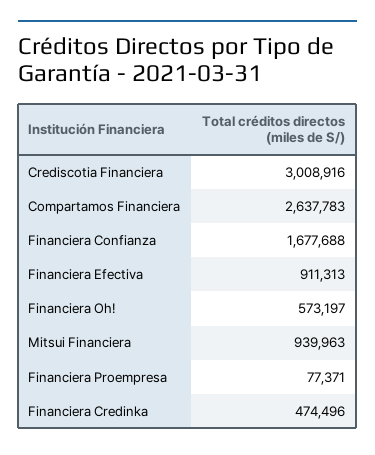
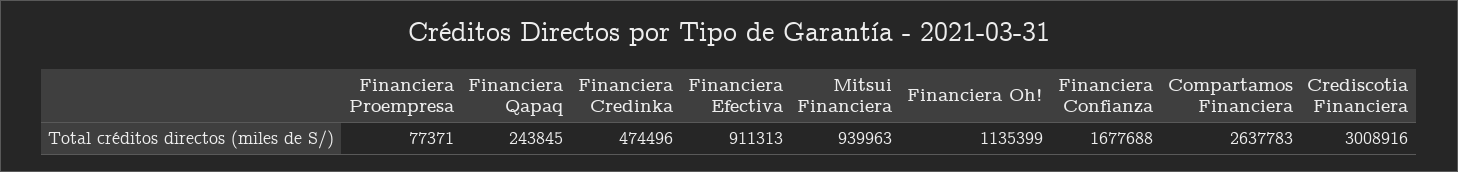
  {
    "Crediscotia Financiera": 3008916,
    "Compartamos Financiera": 2637783,
    "Financiera Confianza": 1677688,
    "Financiera Efectiva": 911313,
-   "Financiera Oh!": 573197,
+   "Financiera Oh!": 1135399,
    "Mitsui Financiera": 939963,
    "Financiera Proempresa": 77371,
-   "Financiera Credinka": 474496
+   "Financiera Credinka": 474496,
+   "Financiera Qapaq": 243845
  }

